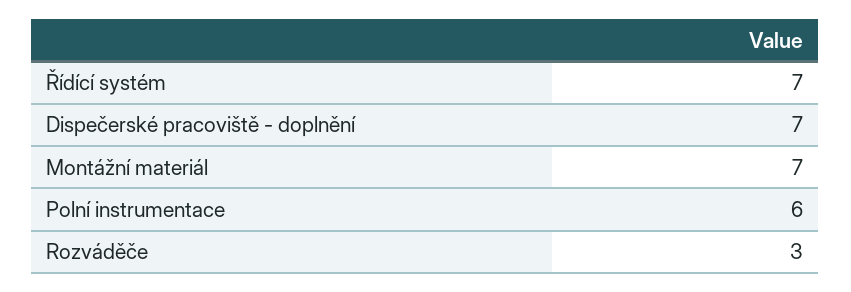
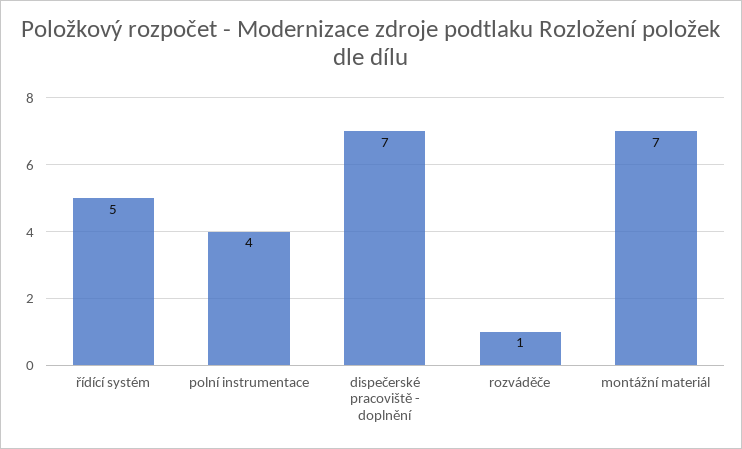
  {
-   "Řídící systém": 7,
+   "Řídící systém": 5,
    "Dispečerské pracoviště - doplnění": 7,
    "Montážní materiál": 7,
-   "Polní instrumentace": 6,
+   "Polní instrumentace": 4,
-   "Rozváděče": 3
+   "Rozváděče": 1
  }

